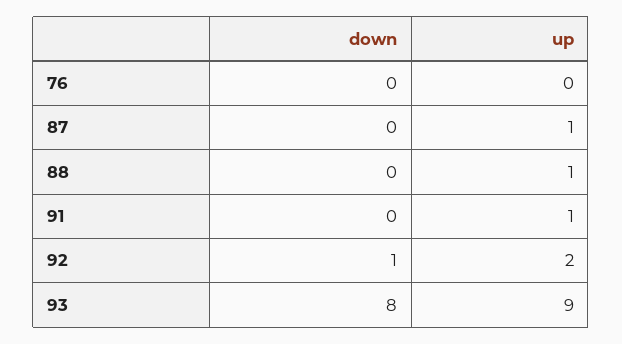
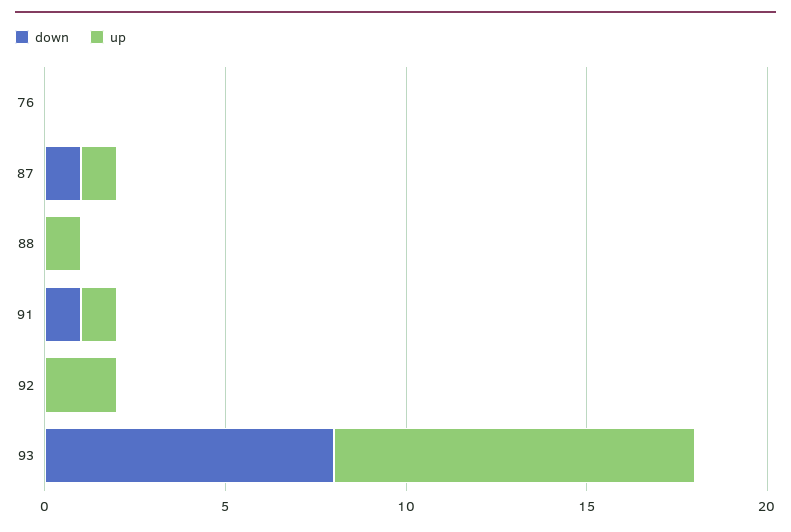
  {
    "down": {
      "76": 0,
-     "87": 0,
+     "87": 1,
      "88": 0,
-     "91": 0,
+     "91": 1,
-     "92": 1,
+     "92": 0,
      "93": 8
    },
    "up": {
      "76": 0,
      "87": 1,
      "88": 1,
      "91": 1,
      "92": 2,
-     "93": 9
+     "93": 10
    }
  }

